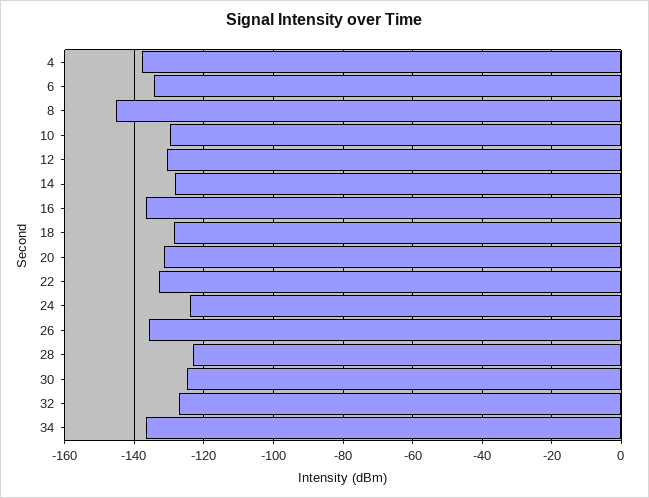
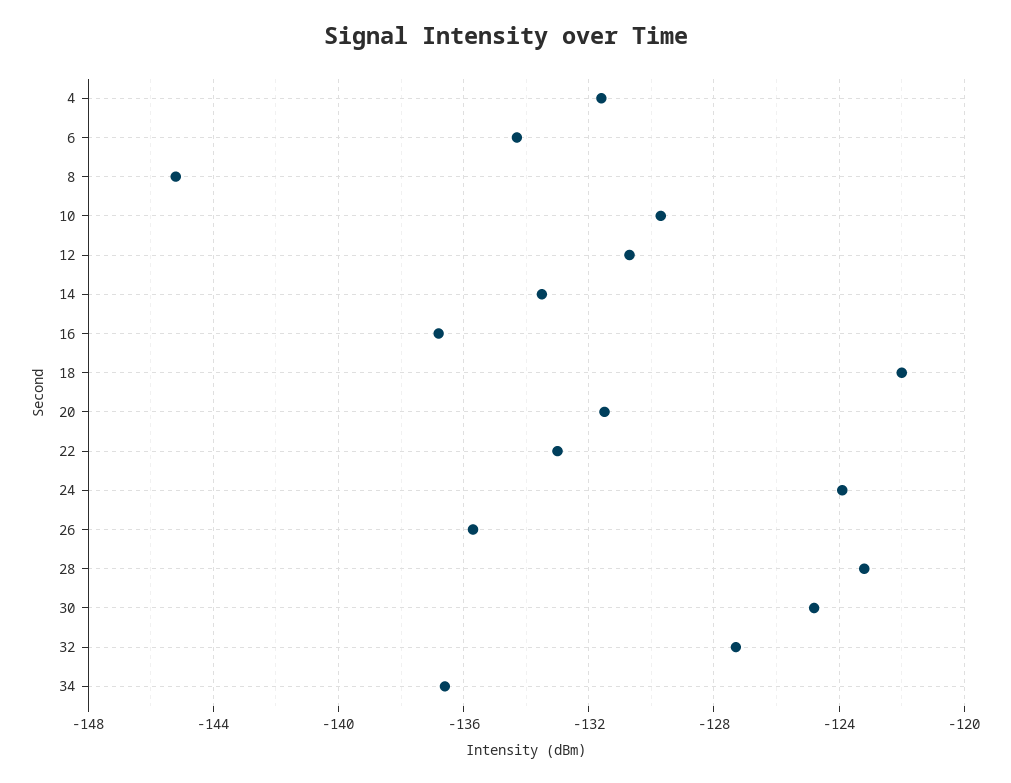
  {
-   "4": -138,
+   "4": -131.5,
    "6": -134.5,
    "8": -145,
    "10": -129.5,
    "12": -130.5,
-   "14": -128,
+   "14": -133.5,
    "16": -137,
-   "18": -128,
+   "18": -122,
    "20": -131.5,
    "22": -133,
    "24": -124,
    "26": -135.5,
    "28": -123,
    "30": -125,
    "32": -127.5,
    "34": -136.5
  }

